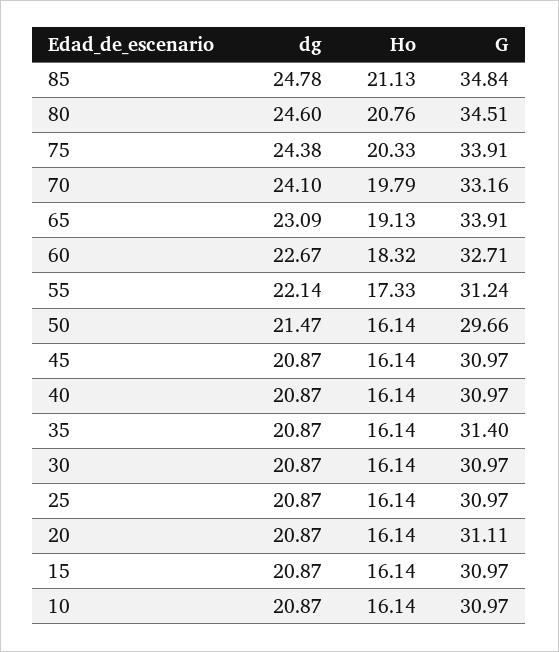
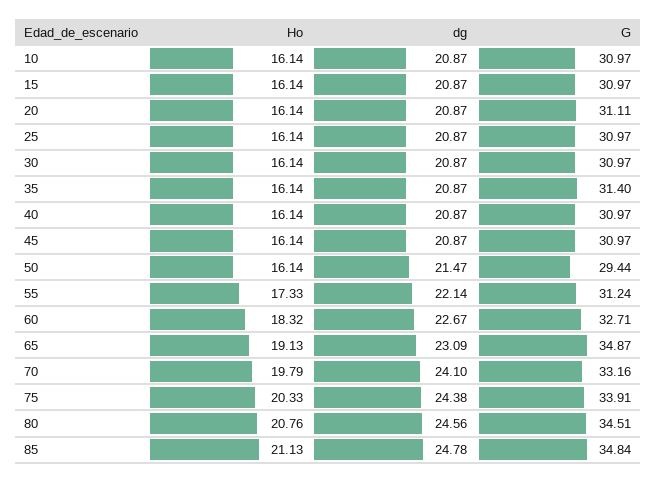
  {
    "dg": {
      "85": 24.78,
-     "80": 24.6,
+     "80": 24.56,
      "75": 24.38,
      "70": 24.1,
      "65": 23.09,
      "60": 22.67,
      "55": 22.14,
      "50": 21.47,
      "45": 20.87,
      "40": 20.87,
      "35": 20.87,
      "30": 20.87,
      "25": 20.87,
      "20": 20.87,
      "15": 20.87,
      "10": 20.87
    },
    "Ho": {
      "85": 21.13,
      "80": 20.76,
      "75": 20.33,
      "70": 19.79,
      "65": 19.13,
      "60": 18.32,
      "55": 17.33,
      "50": 16.14,
      "45": 16.14,
      "40": 16.14,
      "35": 16.14,
      "30": 16.14,
      "25": 16.14,
      "20": 16.14,
      "15": 16.14,
      "10": 16.14
    },
    "G": {
      "85": 34.84,
      "80": 34.51,
      "75": 33.91,
      "70": 33.16,
-     "65": 33.91,
+     "65": 34.87,
      "60": 32.71,
      "55": 31.24,
-     "50": 29.66,
+     "50": 29.44,
      "45": 30.97,
      "40": 30.97,
      "35": 31.4,
      "30": 30.97,
      "25": 30.97,
      "20": 31.11,
      "15": 30.97,
      "10": 30.97
    }
  }

